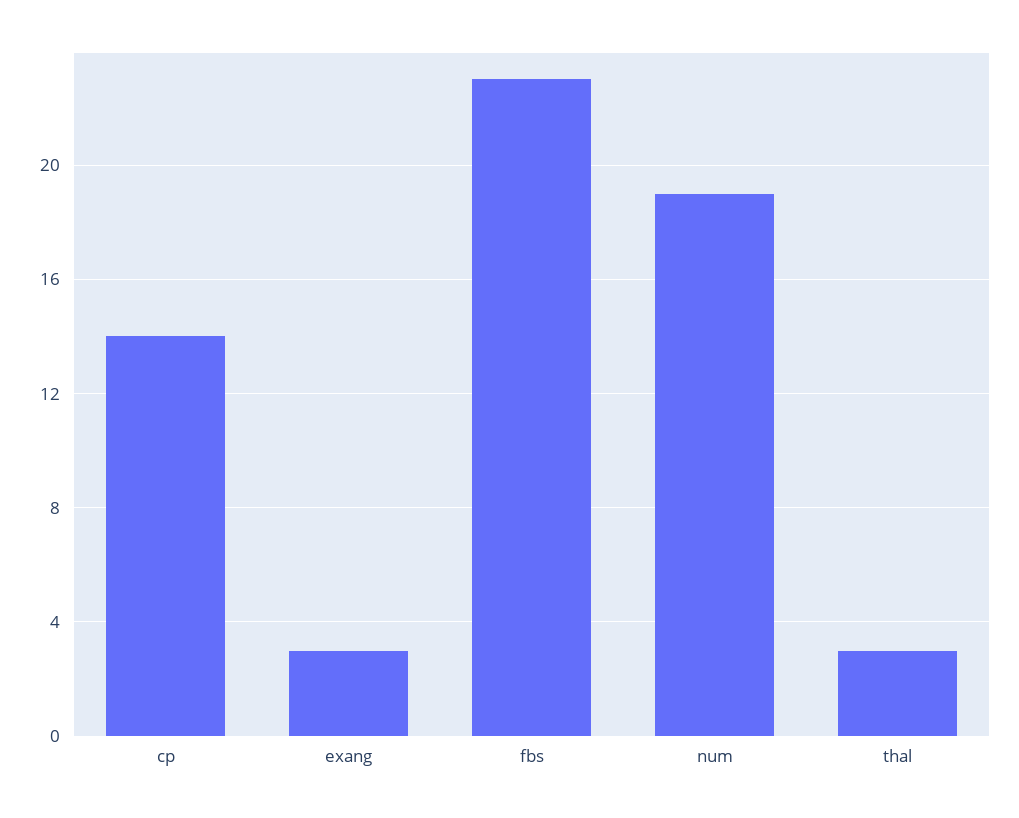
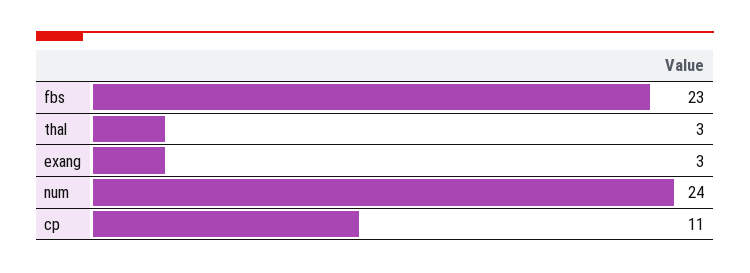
  {
-   "cp": 14,
+   "cp": 11,
    "exang": 3,
    "fbs": 23,
-   "num": 19,
+   "num": 24,
    "thal": 3
  }

